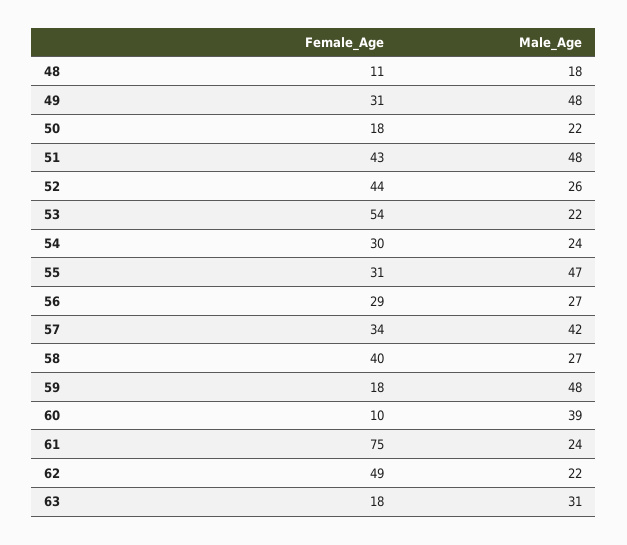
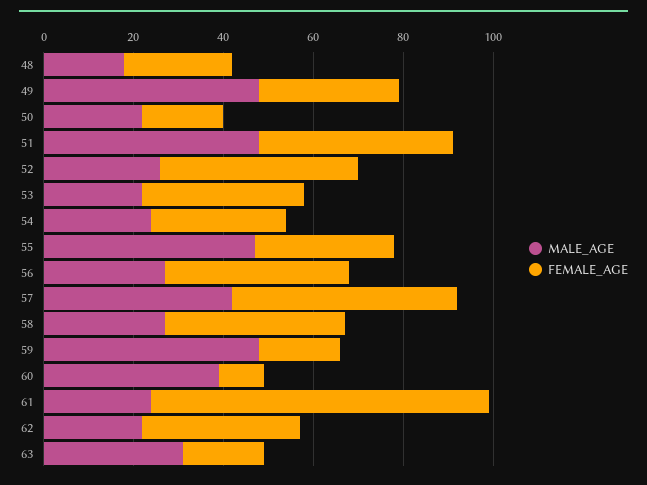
  {
    "Female_Age": {
-     "48": 11,
+     "48": 25,
      "49": 31,
      "50": 18,
      "51": 43,
      "52": 44,
-     "53": 54,
+     "53": 35,
      "54": 30,
      "55": 31,
-     "56": 29,
+     "56": 40,
-     "57": 34,
+     "57": 50,
      "58": 40,
      "59": 18,
      "60": 10,
      "61": 75,
-     "62": 49,
+     "62": 35,
      "63": 18
    },
    "Male_Age": {
      "48": 18,
      "49": 48,
      "50": 22,
      "51": 48,
      "52": 26,
      "53": 22,
      "54": 24,
      "55": 47,
      "56": 27,
      "57": 42,
      "58": 27,
      "59": 48,
      "60": 39,
      "61": 24,
      "62": 22,
      "63": 31
    }
  }

